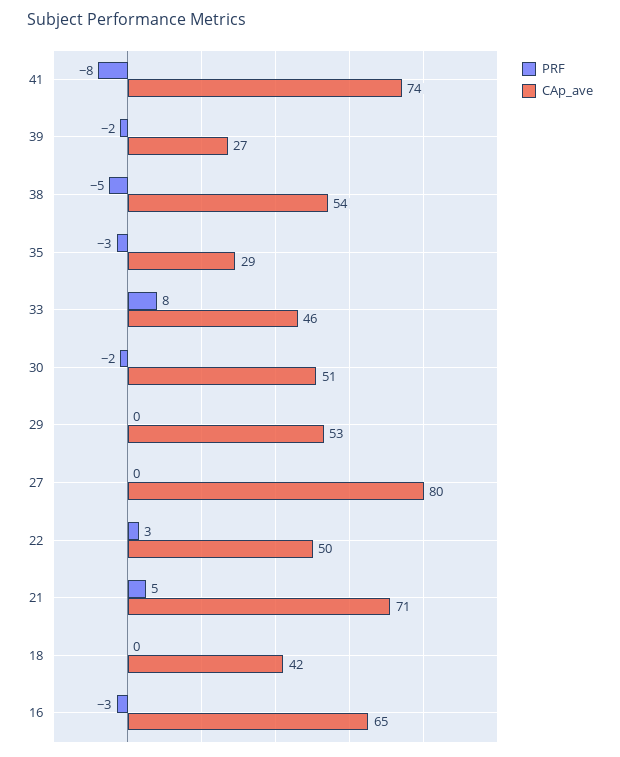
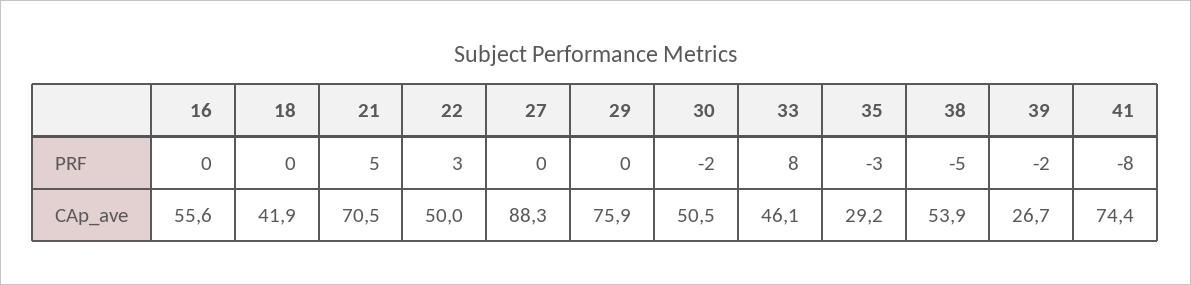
  {
    "PRF": {
      "41": -8,
      "39": -2,
      "38": -5,
      "35": -3,
      "33": 8,
      "30": -2,
      "29": 0,
      "27": 0,
      "22": 3,
      "21": 5,
      "18": 0,
-     "16": -3
+     "16": 0
    },
    "CAp_ave": {
      "41": 74.4,
      "39": 26.7,
      "38": 53.9,
      "35": 29.2,
      "33": 46.1,
      "30": 50.5,
-     "29": 53,
+     "29": 75.9,
-     "27": 80,
+     "27": 88.3,
      "22": 50,
      "21": 70.5,
      "18": 41.9,
-     "16": 65
+     "16": 55.6
    }
  }

